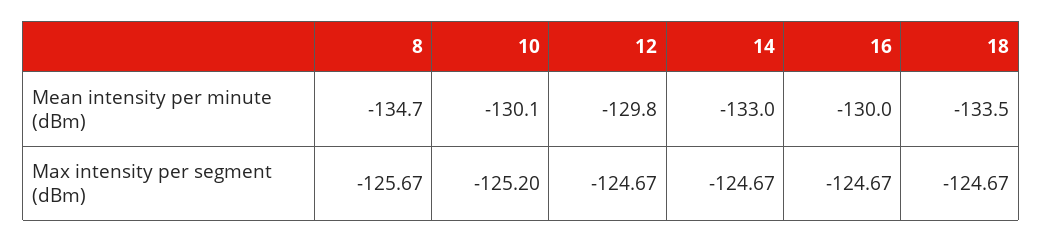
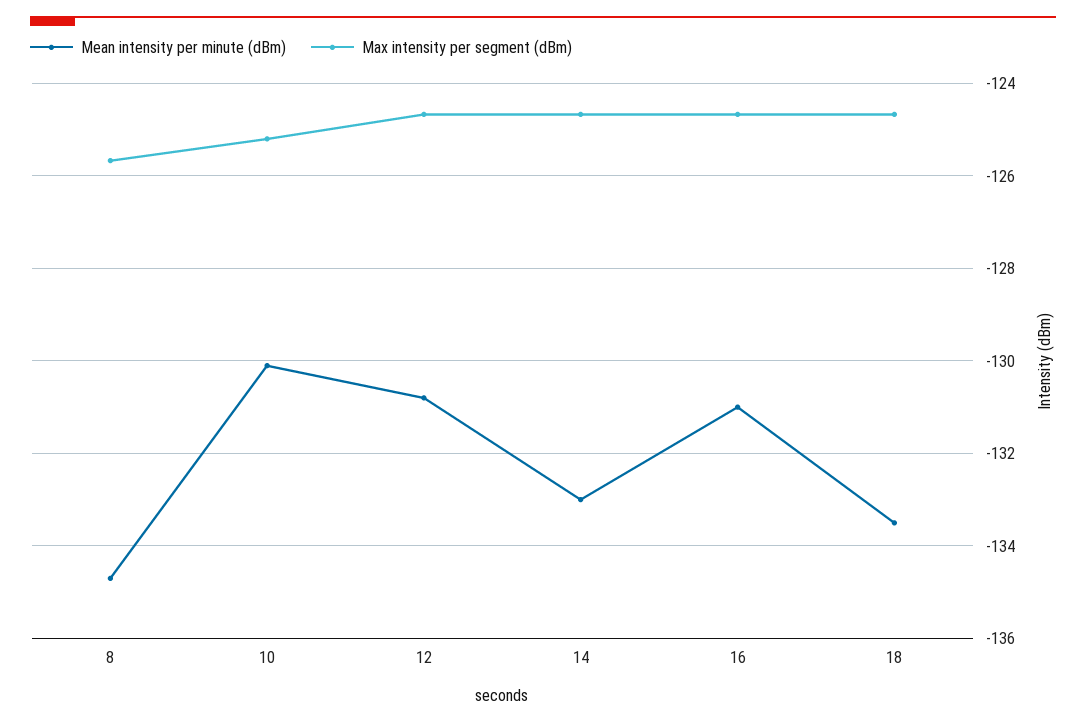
  {
    "Mean intensity per minute (dBm)": {
      "8": -134.7,
      "10": -130.1,
-     "12": -129.8,
+     "12": -130.8,
      "14": -133,
-     "16": -130,
+     "16": -131,
      "18": -133.5
    },
    "Max intensity per segment (dBm)": {
      "8": -125.67,
      "10": -125.2,
      "12": -124.67,
      "14": -124.67,
      "16": -124.67,
      "18": -124.67
    }
  }

